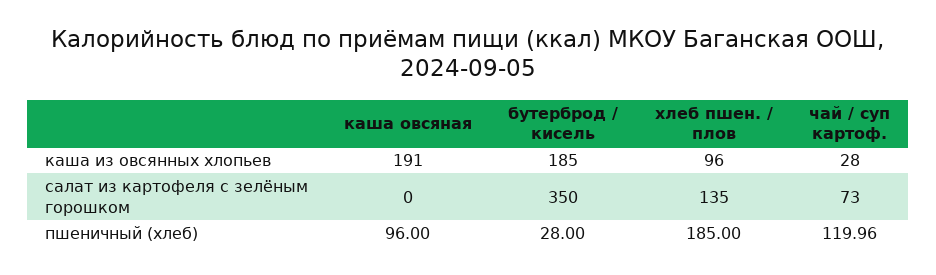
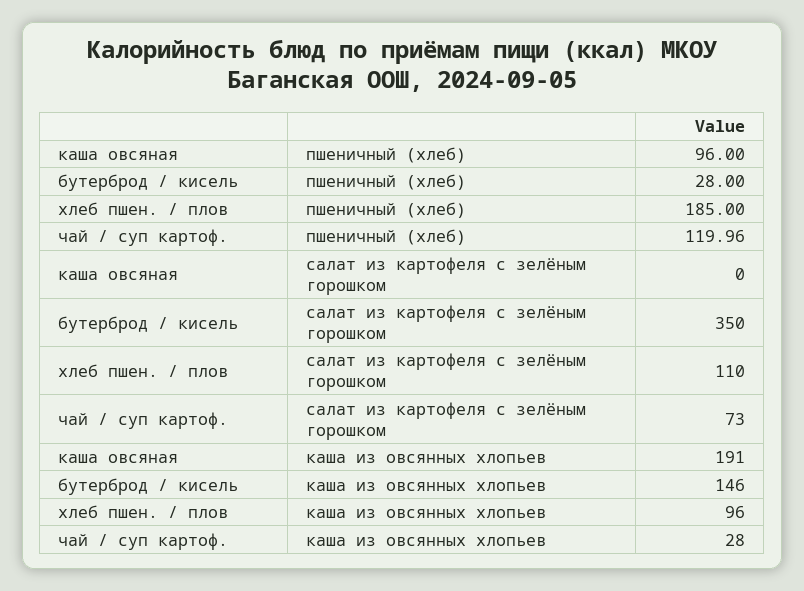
  {
    "каша овсяная": {
      "каша из овсянных хлопьев": 191,
      "салат из картофеля с зелёным горошком": 0,
      "пшеничный (хлеб)": 96
    },
    "бутерброд / кисель": {
-     "каша из овсянных хлопьев": 185,
+     "каша из овсянных хлопьев": 146,
      "салат из картофеля с зелёным горошком": 350,
      "пшеничный (хлеб)": 28
    },
    "хлеб пшен. / плов": {
      "каша из овсянных хлопьев": 96,
-     "салат из картофеля с зелёным горошком": 135,
+     "салат из картофеля с зелёным горошком": 110,
      "пшеничный (хлеб)": 185
    },
    "чай / суп картоф.": {
      "каша из овсянных хлопьев": 28,
      "салат из картофеля с зелёным горошком": 73,
      "пшеничный (хлеб)": 119.96
    }
  }

